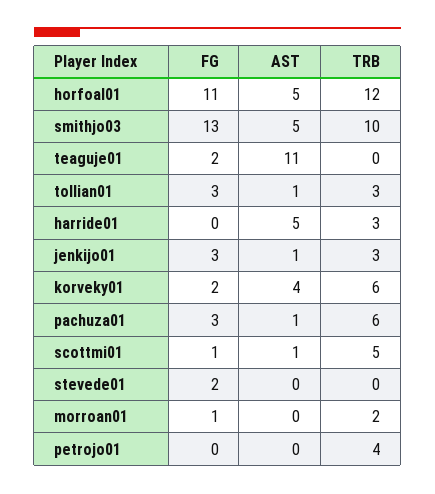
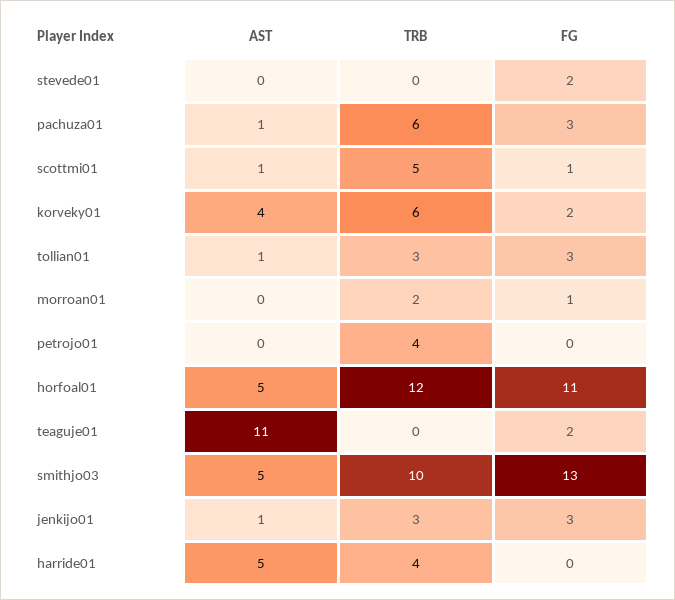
  {
    "FG": {
      "horfoal01": 11,
      "smithjo03": 13,
      "teaguje01": 2,
      "tollian01": 3,
      "harride01": 0,
      "jenkijo01": 3,
      "korveky01": 2,
      "pachuza01": 3,
      "scottmi01": 1,
      "stevede01": 2,
      "morroan01": 1,
      "petrojo01": 0
    },
    "AST": {
      "horfoal01": 5,
      "smithjo03": 5,
      "teaguje01": 11,
      "tollian01": 1,
      "harride01": 5,
      "jenkijo01": 1,
      "korveky01": 4,
      "pachuza01": 1,
      "scottmi01": 1,
      "stevede01": 0,
      "morroan01": 0,
      "petrojo01": 0
    },
    "TRB": {
      "horfoal01": 12,
      "smithjo03": 10,
      "teaguje01": 0,
      "tollian01": 3,
-     "harride01": 3,
+     "harride01": 4,
      "jenkijo01": 3,
      "korveky01": 6,
      "pachuza01": 6,
      "scottmi01": 5,
      "stevede01": 0,
      "morroan01": 2,
      "petrojo01": 4
    }
  }

